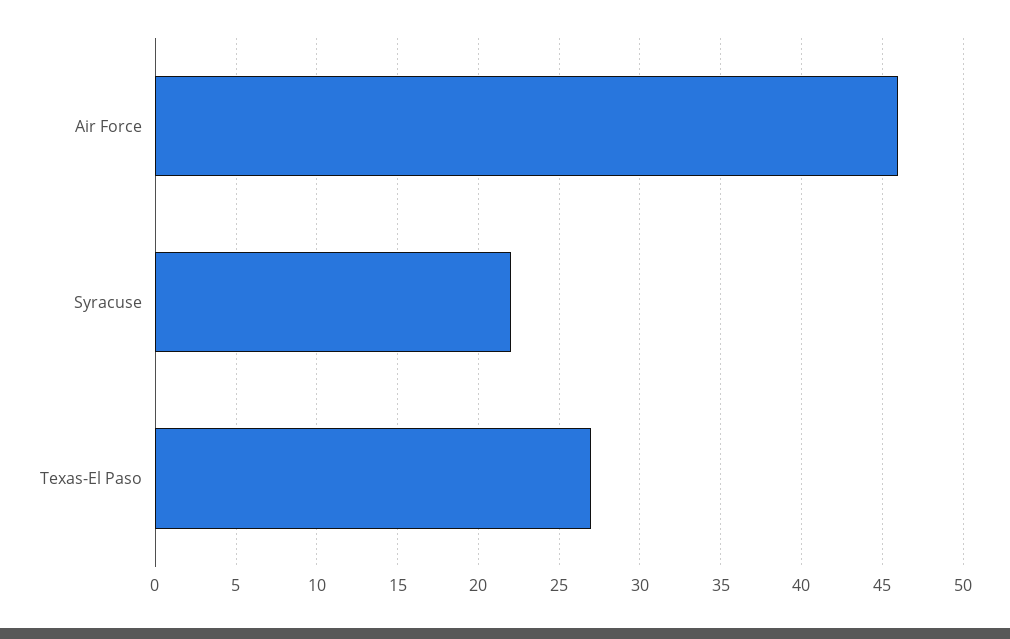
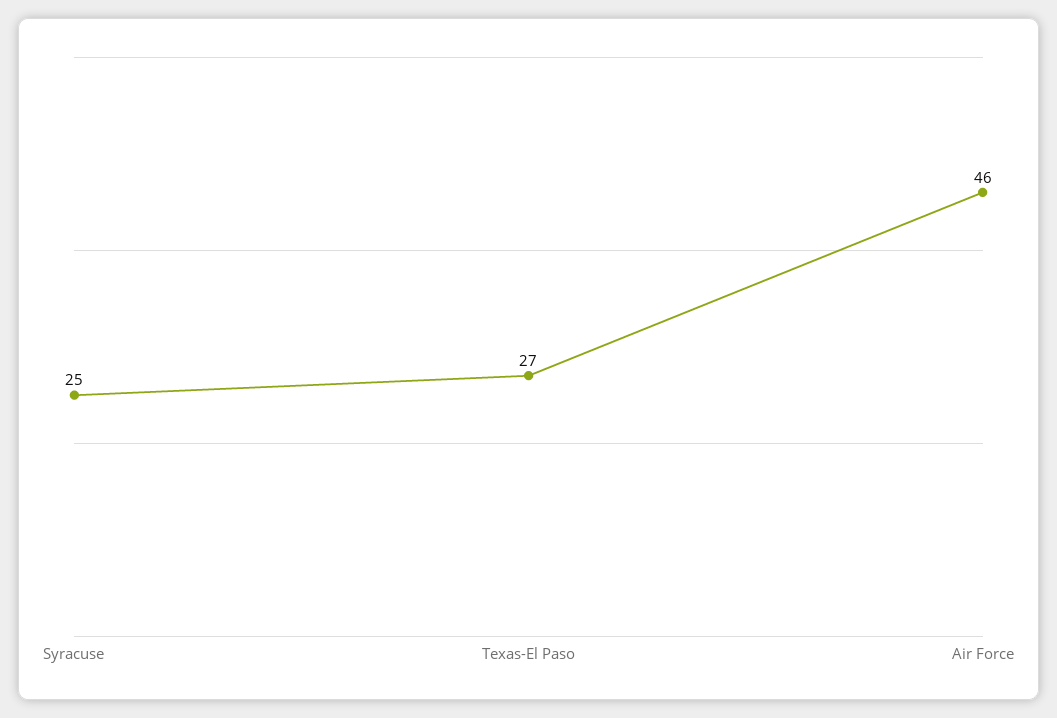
  {
    "Air Force": 46,
-   "Syracuse": 22,
+   "Syracuse": 25,
    "Texas-El Paso": 27
  }

